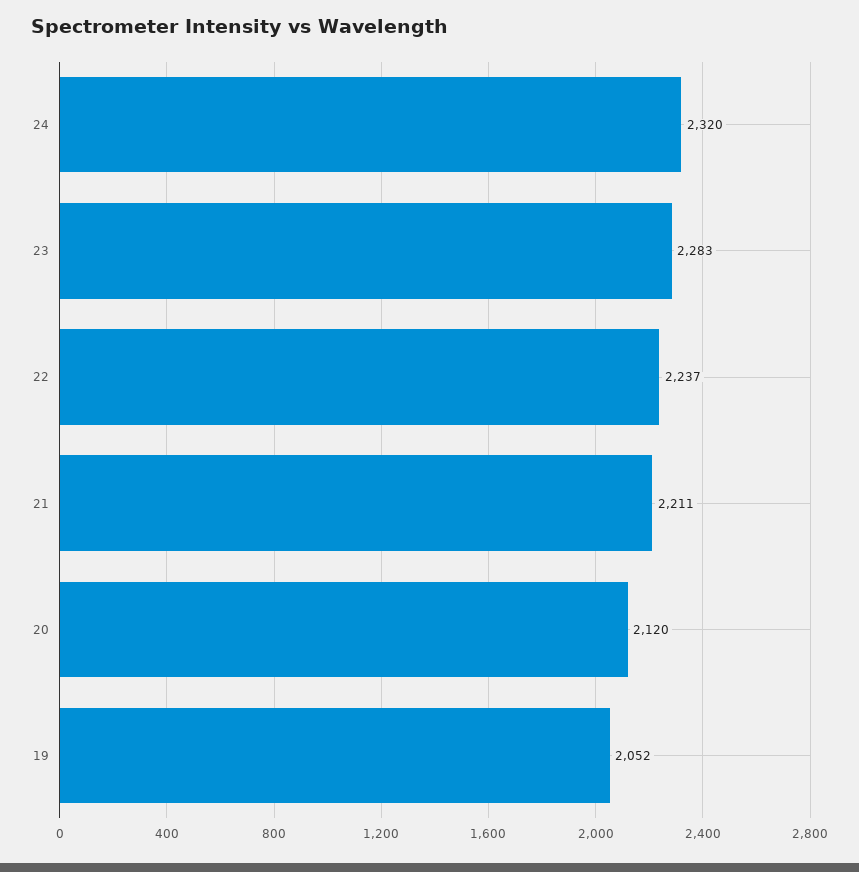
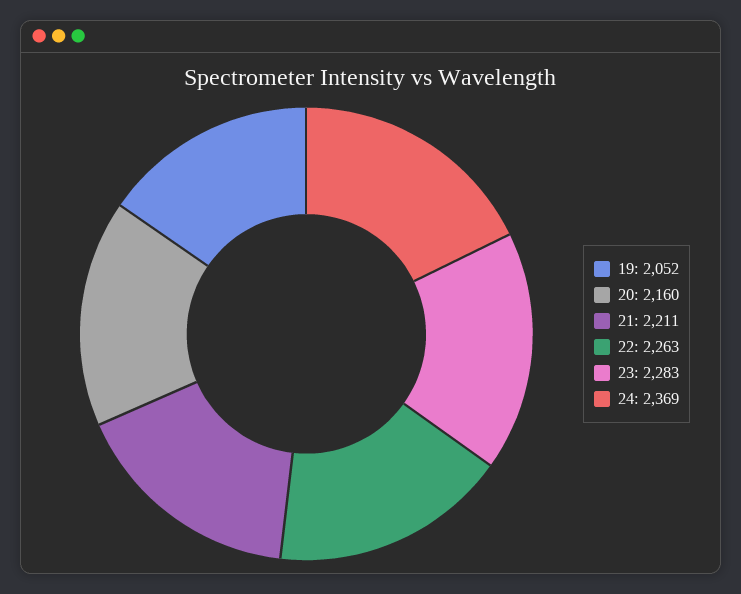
  {
-   "24": 2320,
+   "24": 2369,
    "23": 2283,
-   "22": 2237,
+   "22": 2263,
    "21": 2211,
-   "20": 2120,
+   "20": 2160,
    "19": 2052
  }

